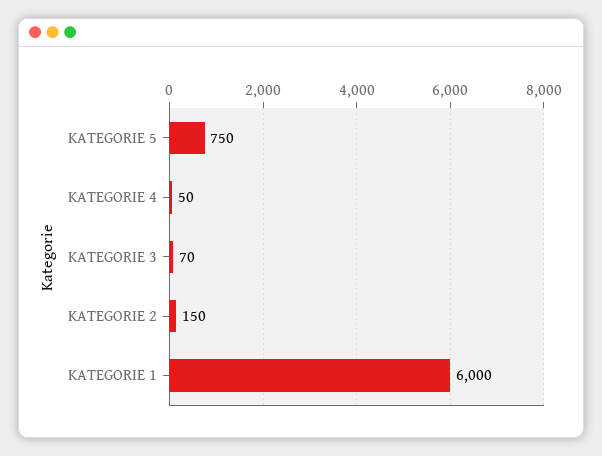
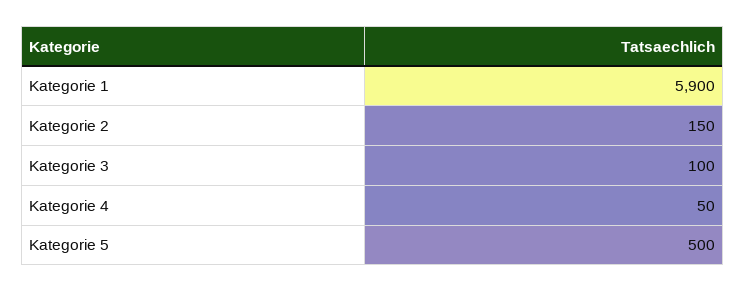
  {
-   "KATEGORIE 5": 750,
+   "KATEGORIE 5": 500,
    "KATEGORIE 4": 50,
-   "KATEGORIE 3": 70,
+   "KATEGORIE 3": 100,
    "KATEGORIE 2": 150,
-   "KATEGORIE 1": 6000
+   "KATEGORIE 1": 5900
  }

